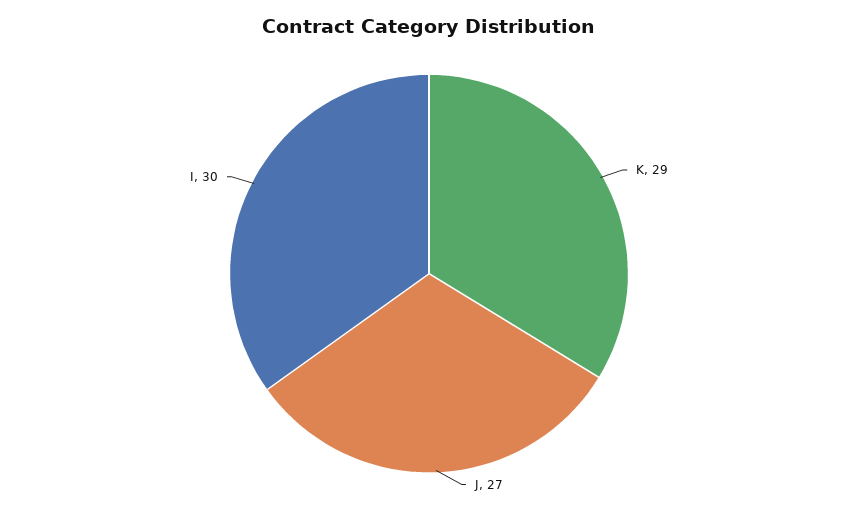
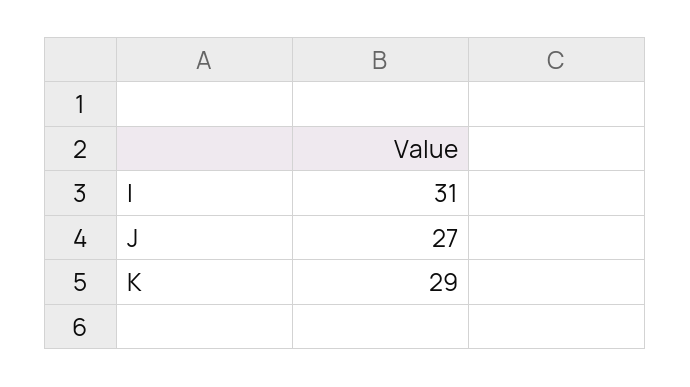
  {
    "K": 29,
    "J": 27,
-   "I": 30
+   "I": 31
  }

